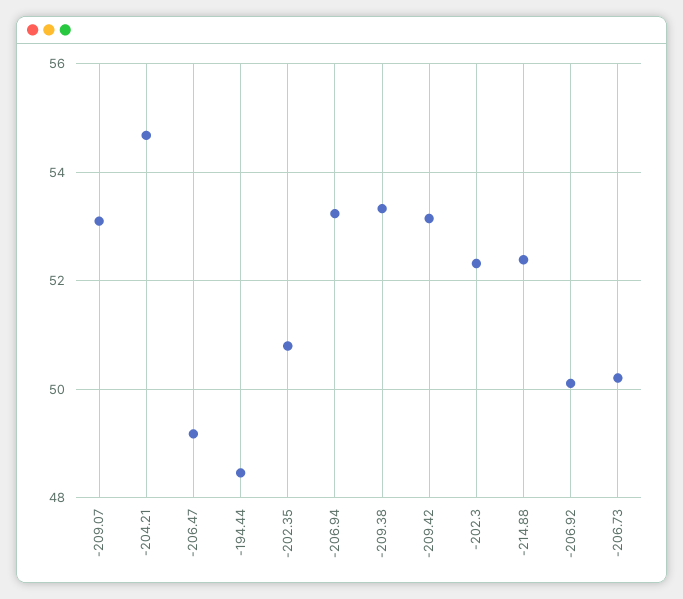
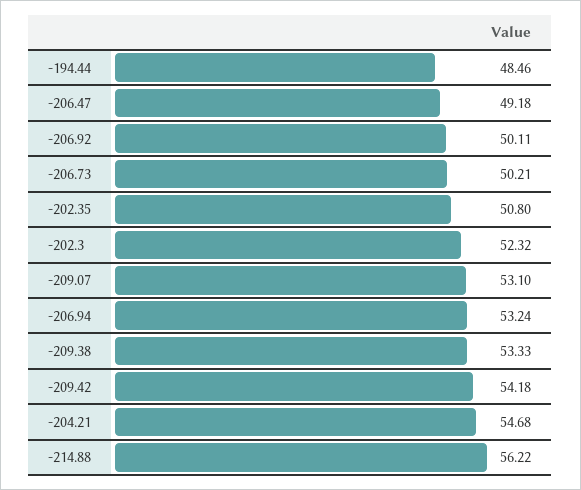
  {
    "-209.07": 53.1,
    "-204.21": 54.68,
    "-206.47": 49.18,
    "-194.44": 48.46,
    "-202.35": 50.8,
    "-206.94": 53.24,
    "-209.38": 53.33,
-   "-209.42": 53.2,
+   "-209.42": 54.18,
    "-202.3": 52.32,
-   "-214.88": 52.4,
+   "-214.88": 56.22,
    "-206.92": 50.11,
    "-206.73": 50.21
  }

